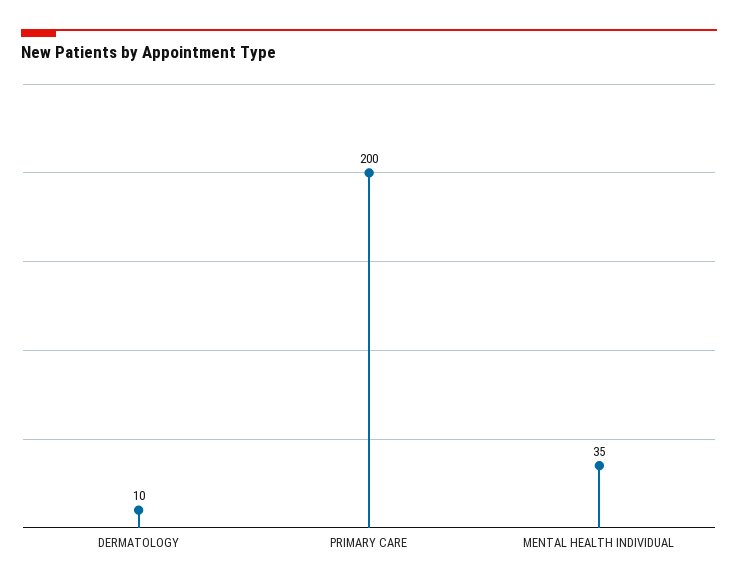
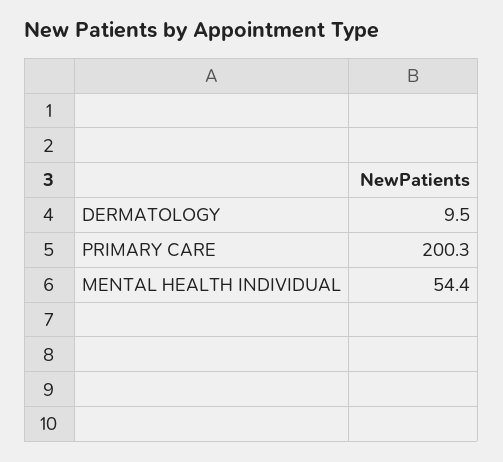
  {
    "DERMATOLOGY": 9.5,
    "PRIMARY CARE": 200.3,
-   "MENTAL HEALTH INDIVIDUAL": 35
+   "MENTAL HEALTH INDIVIDUAL": 54.4
  }

